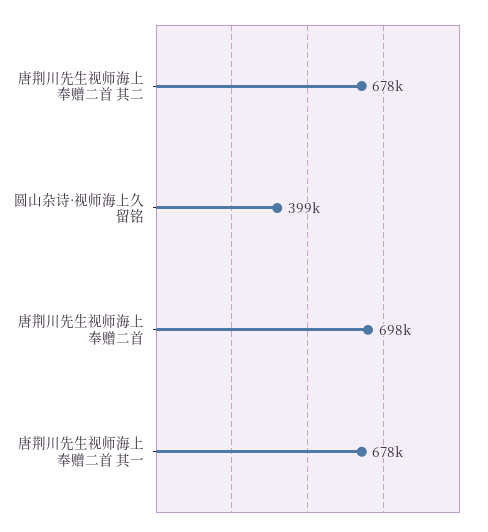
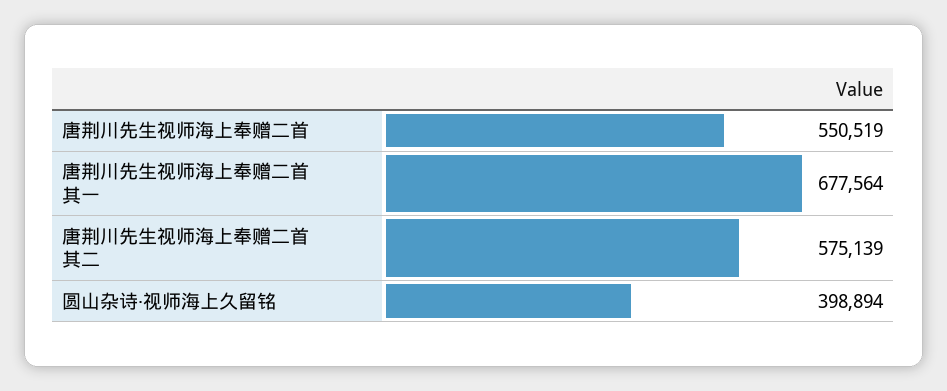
  {
-   "唐荆川先生视师海上奉赠二首 其二": 678000,
+   "唐荆川先生视师海上奉赠二首 其二": 575139,
    "圆山杂诗·视师海上久留铭": 398894,
-   "唐荆川先生视师海上奉赠二首": 698000,
+   "唐荆川先生视师海上奉赠二首": 550519,
    "唐荆川先生视师海上奉赠二首 其一": 677564
  }

